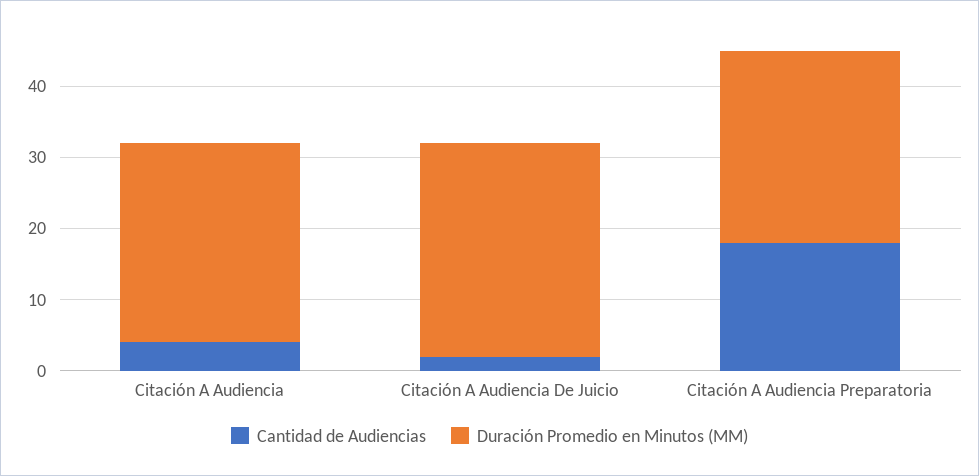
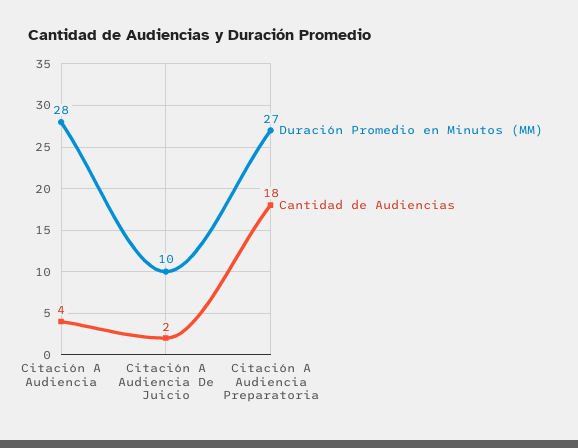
  {
    "Cantidad de Audiencias": {
      "Citación A Audiencia": 4,
      "Citación A Audiencia De Juicio": 2,
      "Citación A Audiencia Preparatoria": 18
    },
    "Duración Promedio en Minutos (MM)": {
      "Citación A Audiencia": 28,
-     "Citación A Audiencia De Juicio": 30,
+     "Citación A Audiencia De Juicio": 10,
      "Citación A Audiencia Preparatoria": 27
    }
  }

